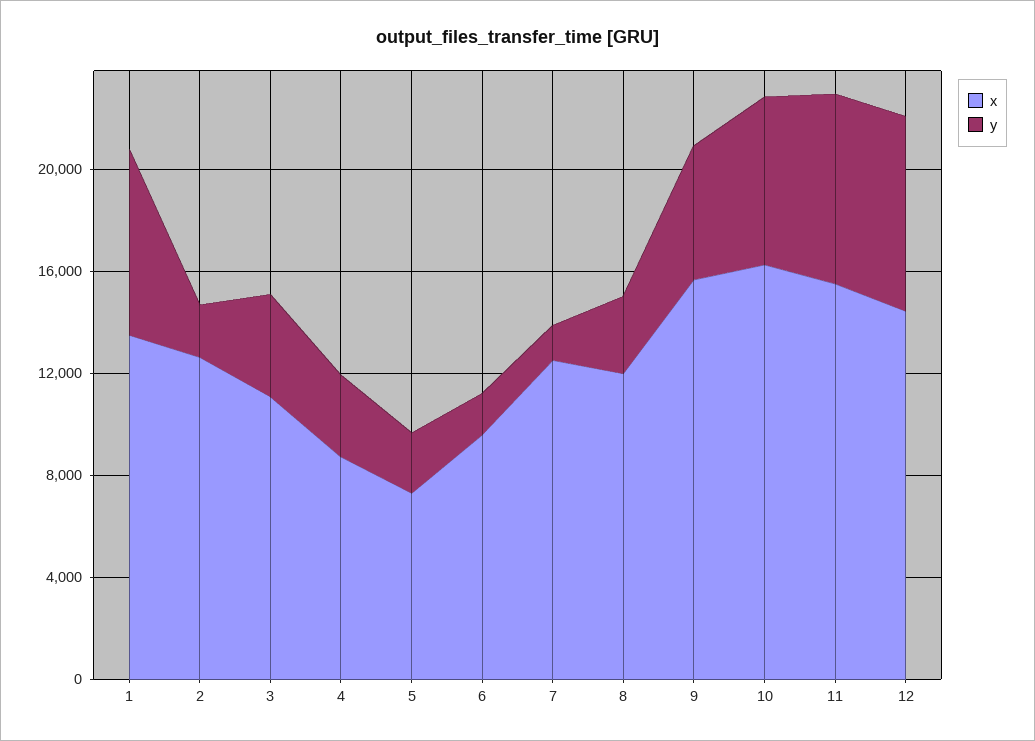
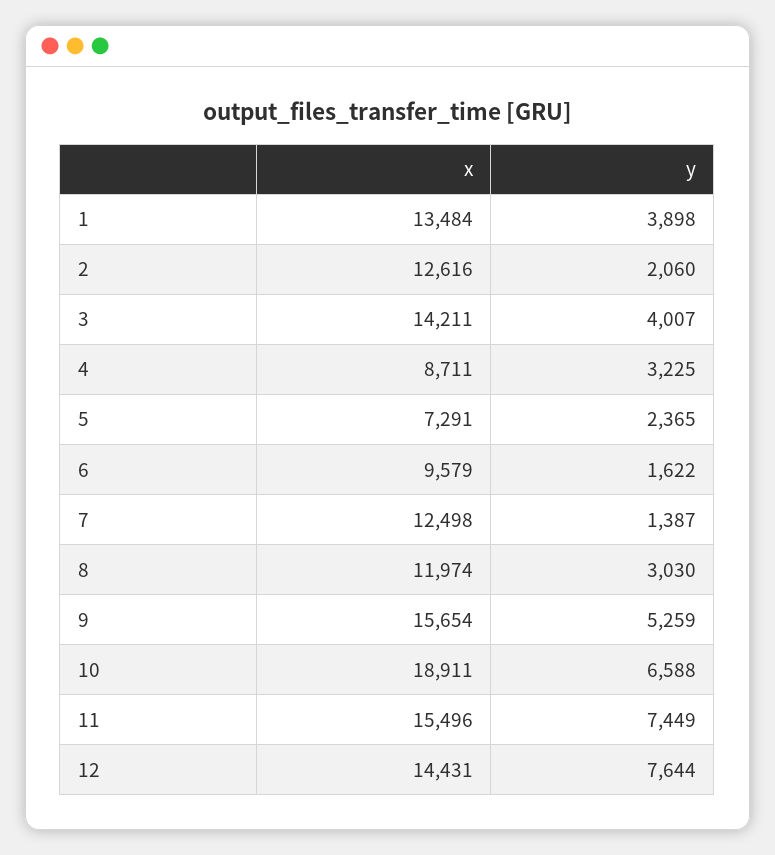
  {
    "x": {
      "1": 13484,
      "2": 12616,
-     "3": 11000,
+     "3": 14211,
      "4": 8711,
      "5": 7291,
      "6": 9579,
      "7": 12498,
      "8": 11974,
      "9": 15654,
-     "10": 16000,
+     "10": 18911,
      "11": 15496,
      "12": 14431
    },
    "y": {
-     "1": 7000,
+     "1": 3898,
      "2": 2060,
      "3": 4007,
      "4": 3225,
      "5": 2365,
      "6": 1622,
      "7": 1387,
      "8": 3030,
      "9": 5259,
      "10": 6588,
      "11": 7449,
      "12": 7644
    }
  }

